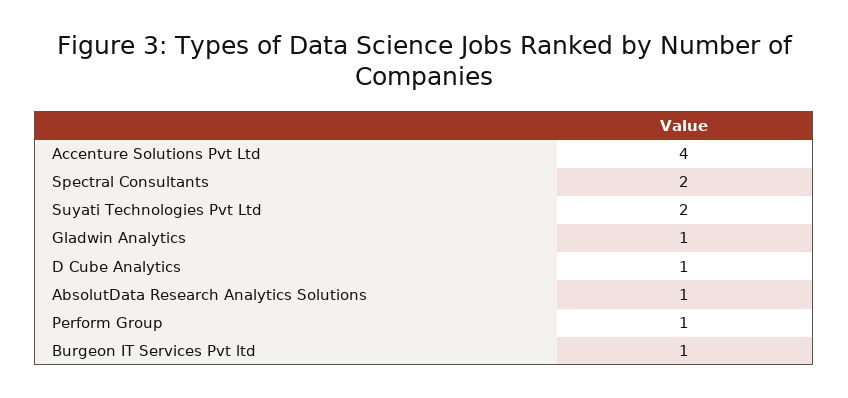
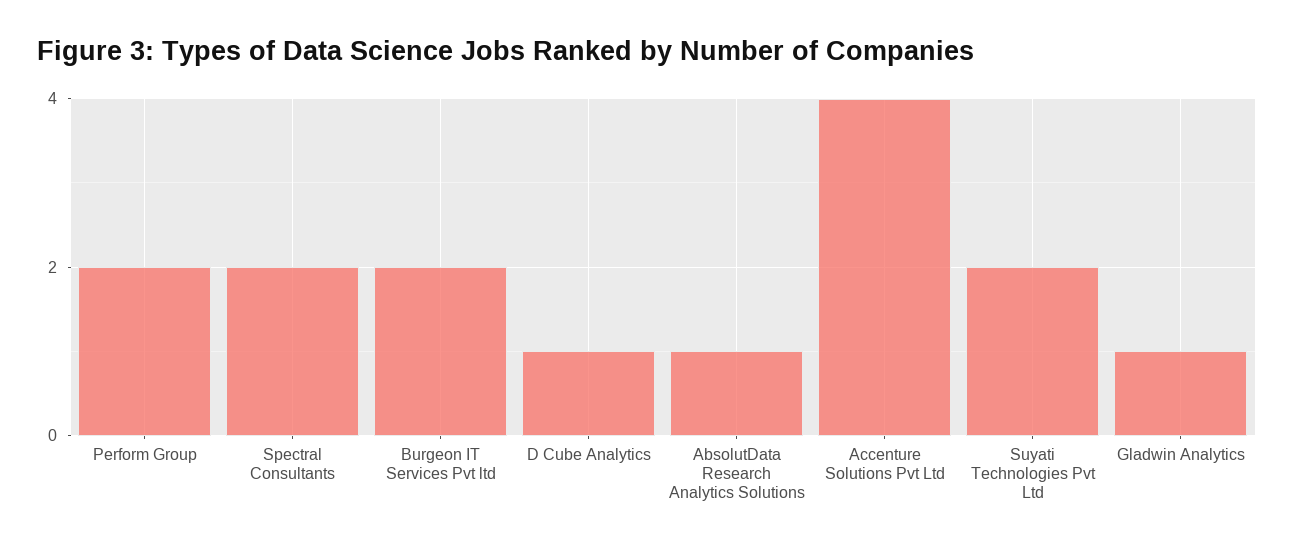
  {
    "Accenture Solutions Pvt Ltd": 4,
    "Spectral Consultants": 2,
    "Suyati Technologies Pvt Ltd": 2,
    "Gladwin Analytics": 1,
    "D Cube Analytics": 1,
    "AbsolutData Research Analytics Solutions": 1,
-   "Perform Group": 1,
+   "Perform Group": 2,
-   "Burgeon IT Services Pvt ltd": 1
+   "Burgeon IT Services Pvt ltd": 2
  }

